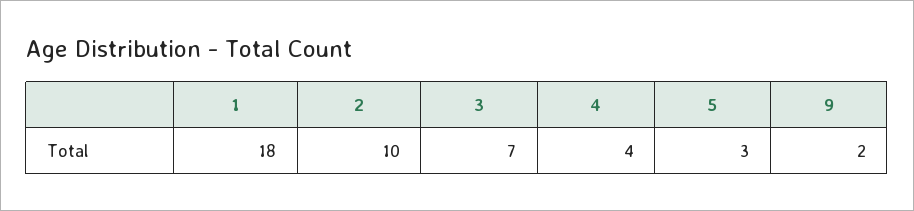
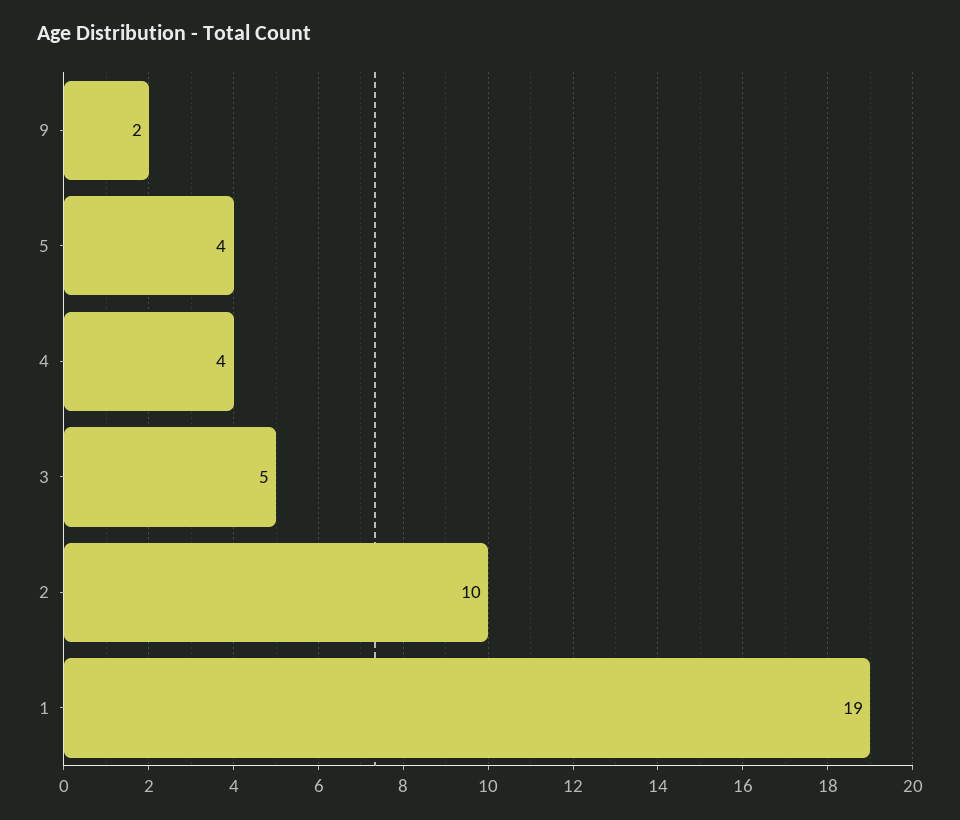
  {
-   "1": 18,
+   "1": 19,
    "2": 10,
-   "3": 7,
+   "3": 5,
    "4": 4,
-   "5": 3,
+   "5": 4,
    "9": 2
  }

